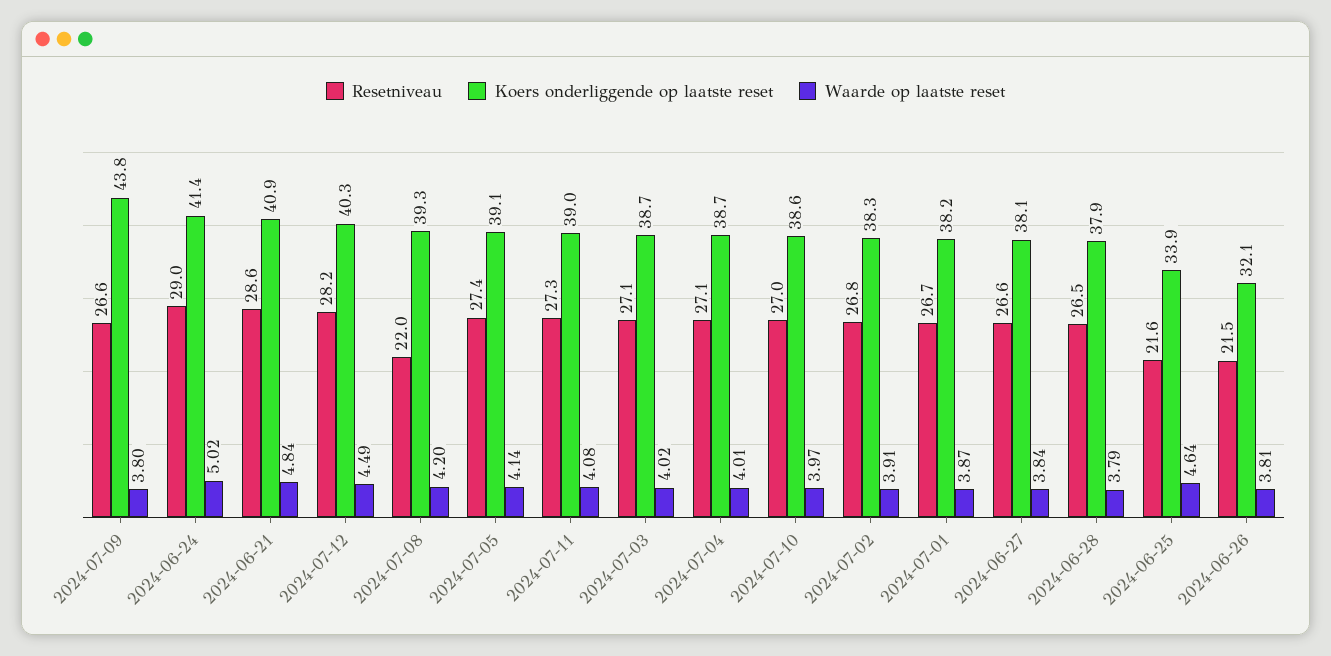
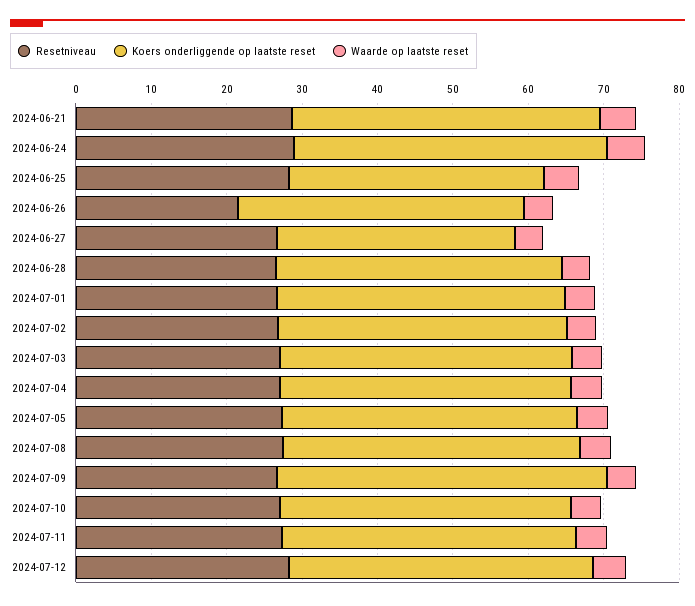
  {
    "Resetniveau": {
      "2024-07-09": 26.6,
      "2024-06-24": 29,
      "2024-06-21": 28.6,
      "2024-07-12": 28.2,
-     "2024-07-08": 22,
+     "2024-07-08": 28,
      "2024-07-05": 27.4,
      "2024-07-11": 27.3,
      "2024-07-03": 27.1,
      "2024-07-04": 27.1,
      "2024-07-10": 27,
      "2024-07-02": 26.8,
      "2024-07-01": 26.7,
      "2024-06-27": 26.6,
      "2024-06-28": 26.5,
-     "2024-06-25": 21.6,
+     "2024-06-25": 28,
      "2024-06-26": 21.5
    },
    "Koers onderliggende op laatste reset": {
      "2024-07-09": 43.8,
      "2024-06-24": 41.4,
      "2024-06-21": 40.9,
      "2024-07-12": 40.3,
      "2024-07-08": 39.3,
      "2024-07-05": 39.1,
      "2024-07-11": 39,
      "2024-07-03": 38.7,
      "2024-07-04": 38.7,
      "2024-07-10": 38.6,
      "2024-07-02": 38.3,
      "2024-07-01": 38.2,
-     "2024-06-27": 38.1,
+     "2024-06-27": 32,
      "2024-06-28": 37.9,
      "2024-06-25": 33.9,
-     "2024-06-26": 32.1
+     "2024-06-26": 38
    },
    "Waarde op laatste reset": {
      "2024-07-09": 3.8,
      "2024-06-24": 5.02,
      "2024-06-21": 4.84,
      "2024-07-12": 4.49,
      "2024-07-08": 4.2,
      "2024-07-05": 4.14,
      "2024-07-11": 4.08,
      "2024-07-03": 4.02,
      "2024-07-04": 4.01,
      "2024-07-10": 3.97,
      "2024-07-02": 3.91,
      "2024-07-01": 3.87,
      "2024-06-27": 3.84,
      "2024-06-28": 3.79,
      "2024-06-25": 4.64,
      "2024-06-26": 3.81
    }
  }

